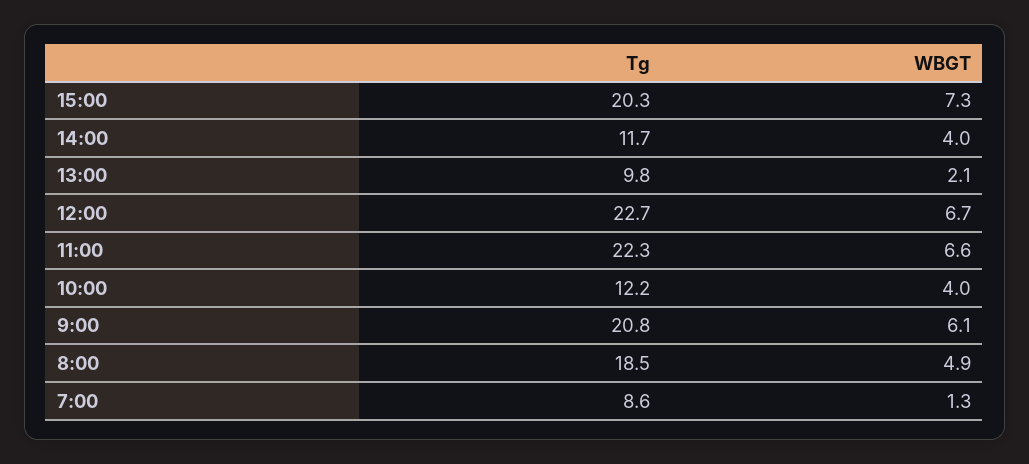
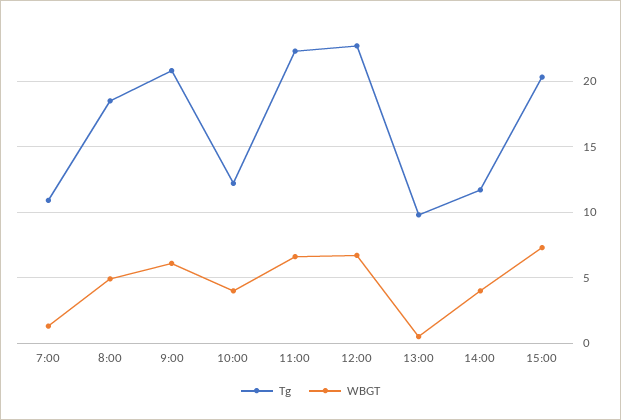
  {
    "Tg": {
      "15:00": 20.3,
      "14:00": 11.7,
      "13:00": 9.8,
      "12:00": 22.7,
      "11:00": 22.3,
      "10:00": 12.2,
      "9:00": 20.8,
      "8:00": 18.5,
-     "7:00": 8.6
+     "7:00": 11
    },
    "WBGT": {
      "15:00": 7.3,
      "14:00": 4,
-     "13:00": 2.1,
+     "13:00": 0.5,
      "12:00": 6.7,
      "11:00": 6.6,
      "10:00": 4,
      "9:00": 6.1,
      "8:00": 4.9,
      "7:00": 1.3
    }
  }

